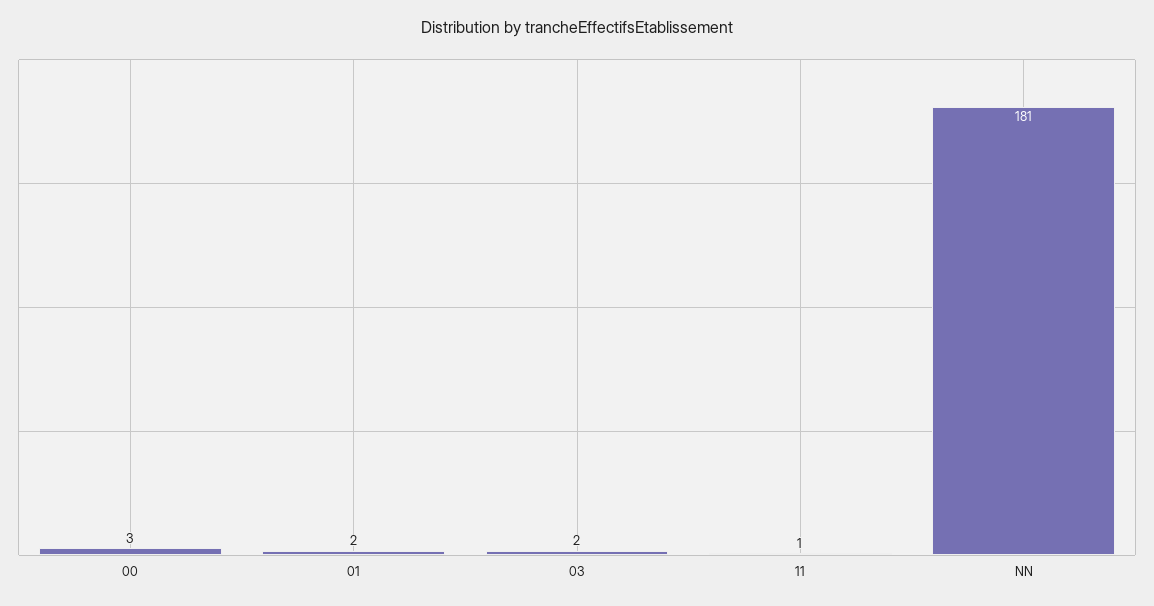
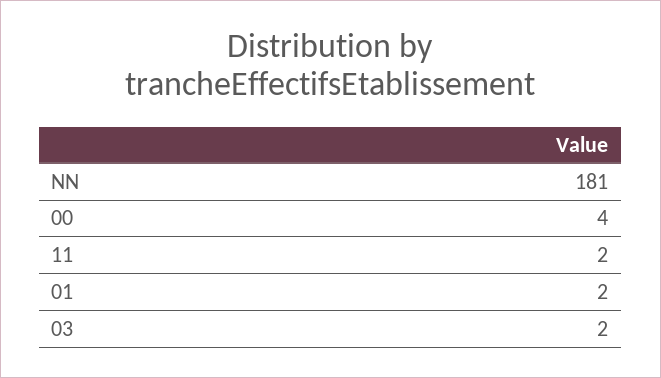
  {
-   "00": 3,
+   "00": 4,
    "01": 2,
    "03": 2,
-   "11": 1,
+   "11": 2,
    "NN": 181
  }

